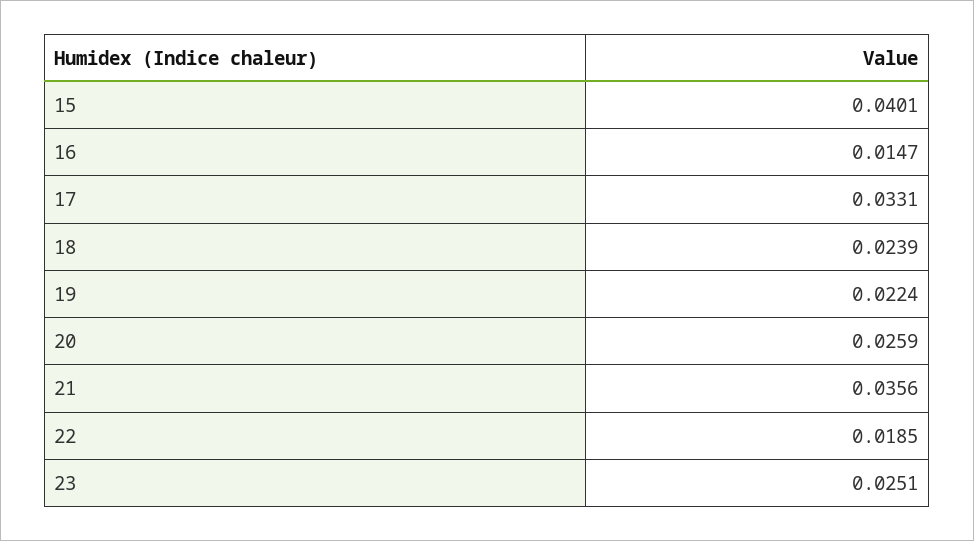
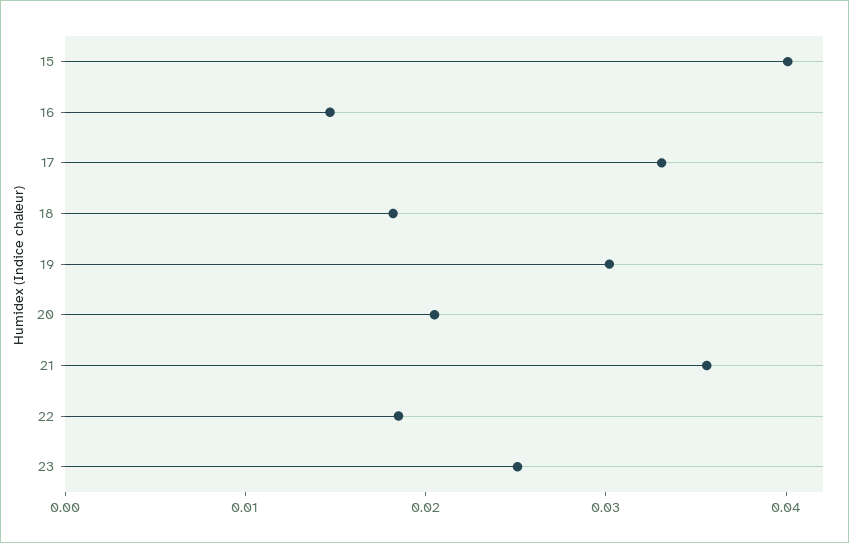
  {
    "15": 0.0401,
    "16": 0.0147,
    "17": 0.0331,
-   "18": 0.0239,
+   "18": 0.018,
-   "19": 0.0224,
+   "19": 0.03,
-   "20": 0.0259,
+   "20": 0.02,
    "21": 0.0356,
    "22": 0.0185,
    "23": 0.0251
  }

